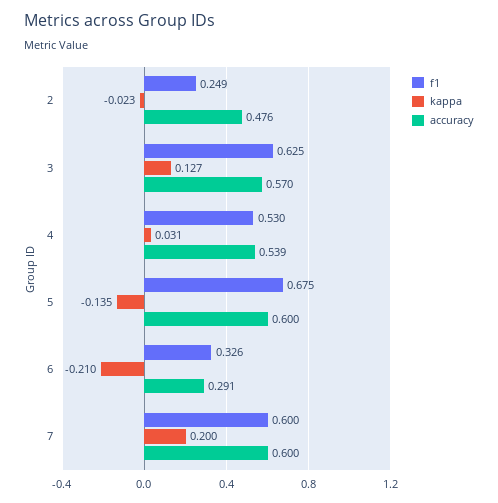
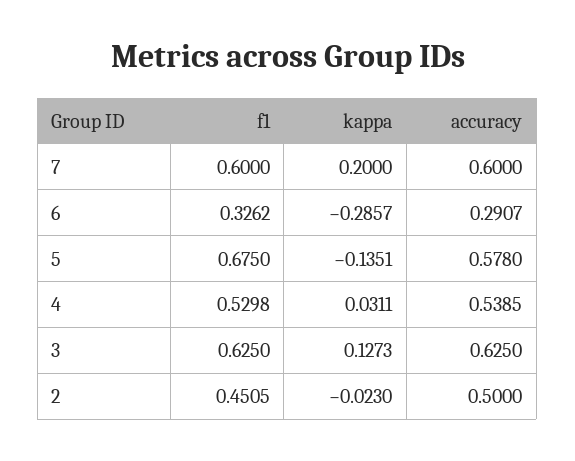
  {
    "f1": {
-     "2": 0.249,
+     "2": 0.4505,
      "3": 0.625,
      "4": 0.5298,
      "5": 0.675,
      "6": 0.3262,
      "7": 0.6
    },
    "kappa": {
      "2": -0.023,
      "3": 0.1273,
      "4": 0.0311,
      "5": -0.1351,
-     "6": -0.21,
+     "6": -0.2857,
      "7": 0.2
    },
    "accuracy": {
-     "2": 0.476,
+     "2": 0.5,
-     "3": 0.57,
+     "3": 0.625,
      "4": 0.5385,
-     "5": 0.6,
+     "5": 0.578,
      "6": 0.2907,
      "7": 0.6
    }
  }

